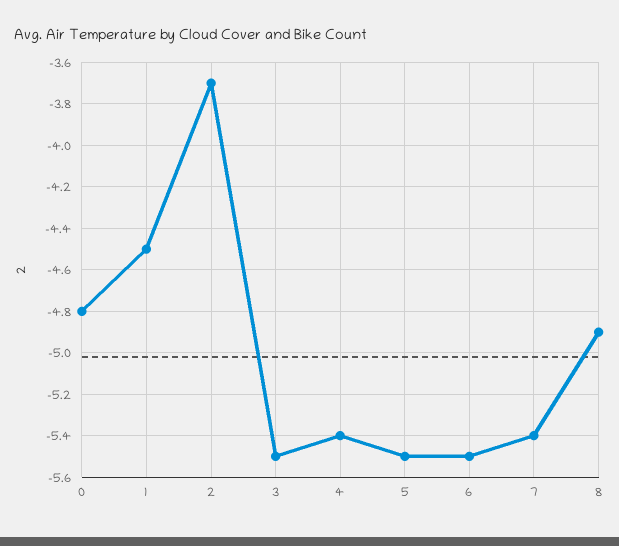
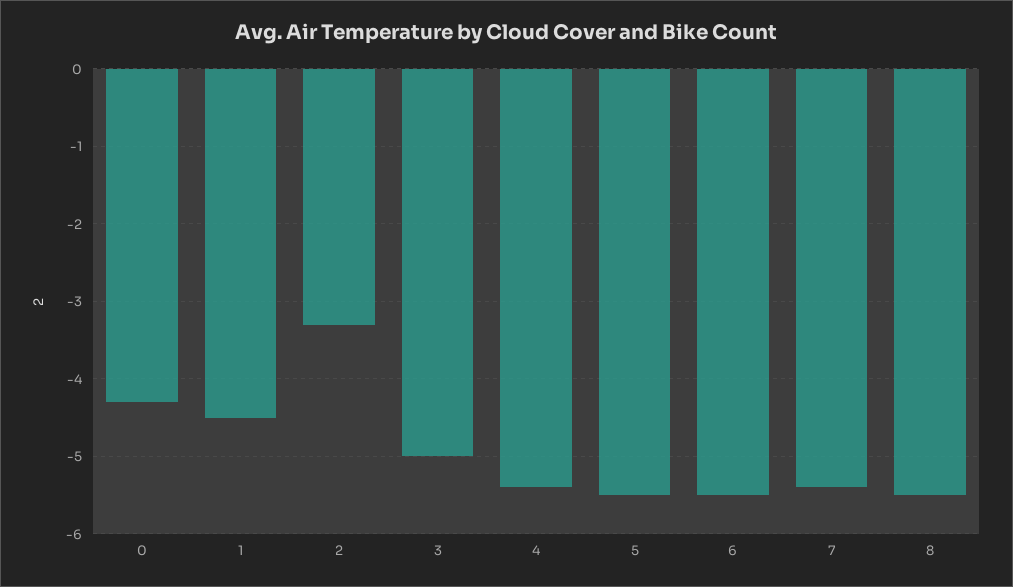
  {
-   "0": -4.8,
+   "0": -4.3,
    "1": -4.5,
-   "2": -3.7,
+   "2": -3.3,
-   "3": -5.5,
+   "3": -5,
    "4": -5.4,
    "5": -5.5,
    "6": -5.5,
    "7": -5.4,
-   "8": -4.9
+   "8": -5.5
  }

